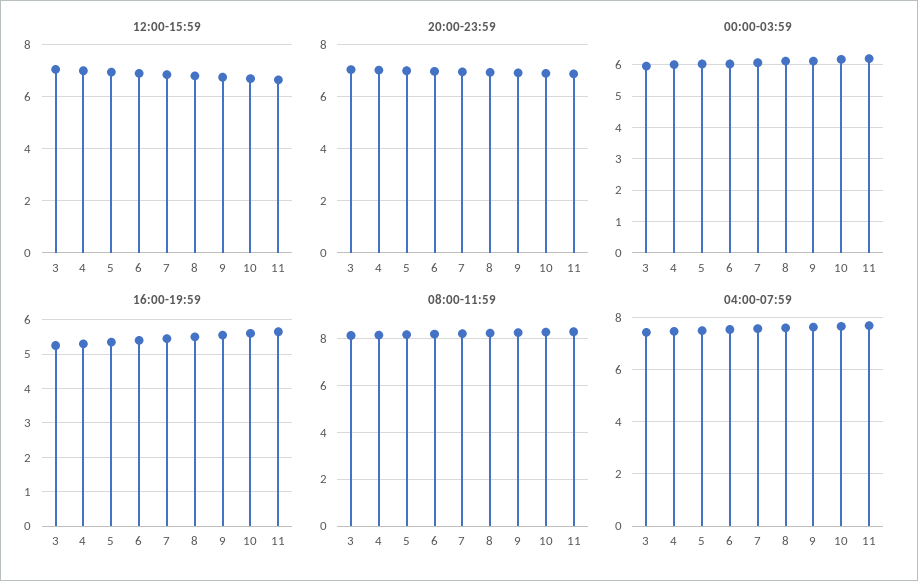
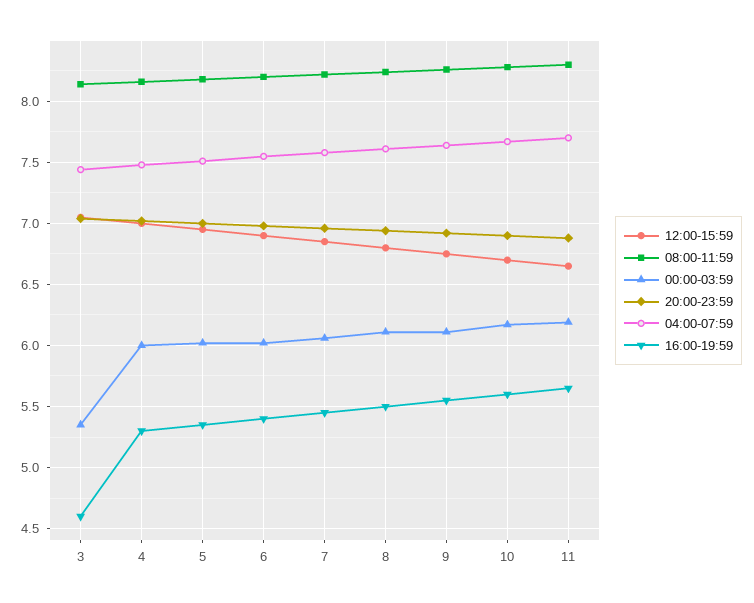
  {
    "12:00-15:59": {
      "3": 7.05,
      "4": 7,
      "5": 6.95,
      "6": 6.9,
      "7": 6.85,
      "8": 6.8,
      "9": 6.75,
      "10": 6.7,
      "11": 6.65
    },
    "20:00-23:59": {
      "3": 7.05,
      "4": 7,
      "5": 7,
      "6": 7,
      "7": 6.95,
      "8": 6.95,
      "9": 6.9,
      "10": 6.9,
      "11": 6.9
    },
    "00:00-03:59": {
-     "3": 6,
+     "3": 5.35,
      "4": 6,
      "5": 6,
      "6": 6,
      "7": 6.05,
      "8": 6.1,
      "9": 6.1,
      "10": 6.15,
      "11": 6.2
    },
    "16:00-19:59": {
-     "3": 5.2,
+     "3": 4.6,
      "4": 5.3,
      "5": 5.35,
      "6": 5.4,
      "7": 5.45,
      "8": 5.5,
      "9": 5.55,
      "10": 5.6,
      "11": 5.65
    },
    "08:00-11:59": {
      "3": 8.15,
      "4": 8.15,
      "5": 8.2,
      "6": 8.2,
      "7": 8.2,
      "8": 8.25,
      "9": 8.25,
      "10": 8.3,
      "11": 8.3
    },
    "04:00-07:59": {
      "3": 7.45,
      "4": 7.5,
      "5": 7.5,
      "6": 7.55,
      "7": 7.6,
      "8": 7.6,
      "9": 7.65,
      "10": 7.65,
      "11": 7.7
    }
  }

